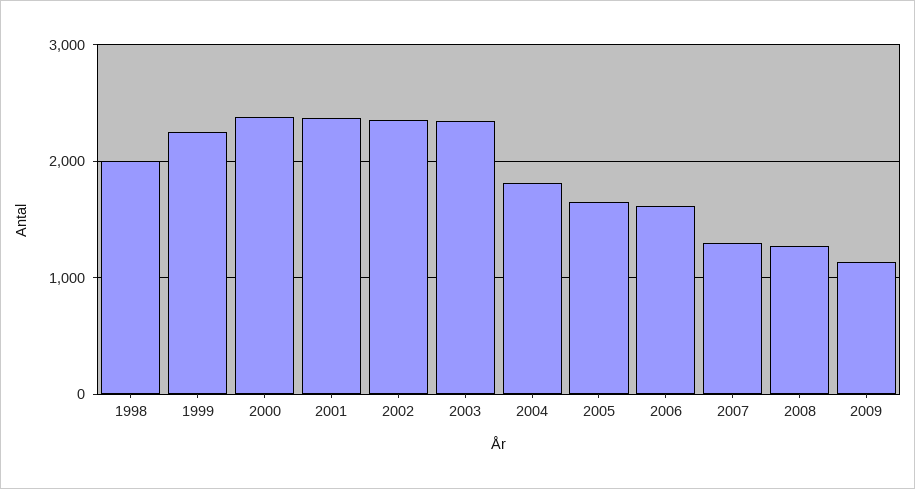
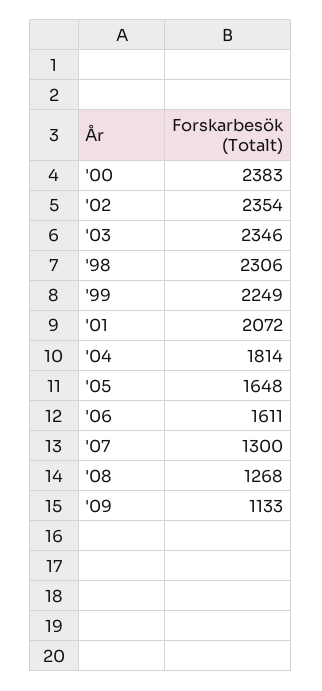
  {
-   "1998": 2000,
+   "1998": 2306,
    "1999": 2249,
    "2000": 2383,
-   "2001": 2400,
+   "2001": 2072,
    "2002": 2354,
    "2003": 2346,
    "2004": 1814,
    "2005": 1648,
    "2006": 1611,
    "2007": 1300,
    "2008": 1268,
    "2009": 1133
  }

